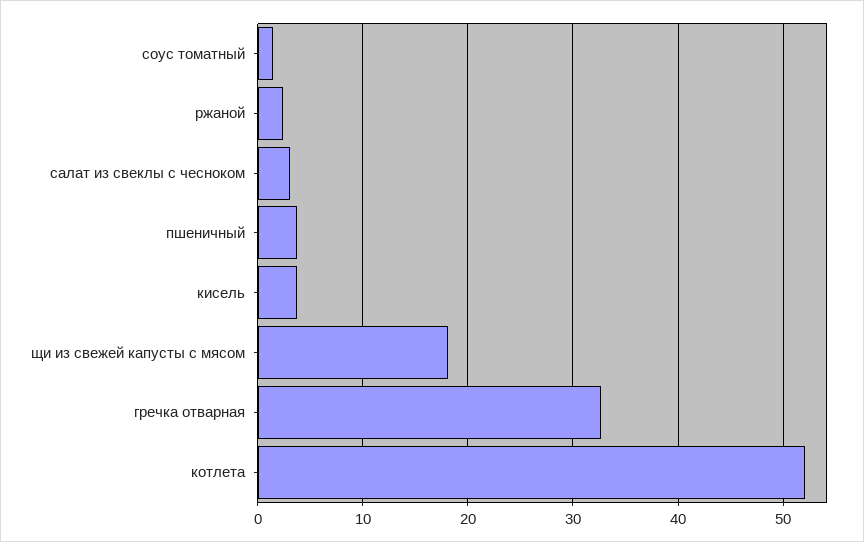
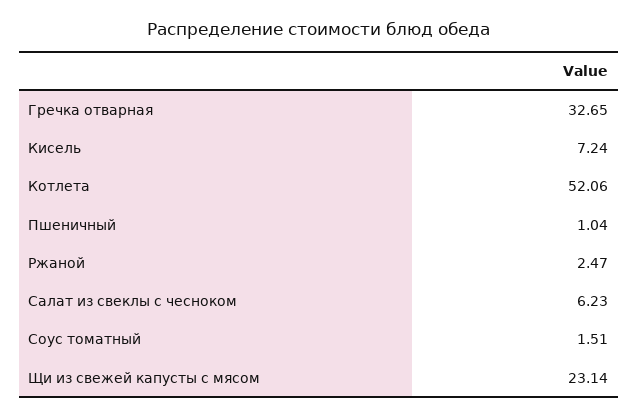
  {
    "соус томатный": 1.51,
    "ржаной": 2.47,
-   "салат из свеклы с чесноком": 3,
+   "салат из свеклы с чесноком": 6.23,
-   "пшеничный": 4,
+   "пшеничный": 1.04,
-   "кисель": 4,
+   "кисель": 7.24,
-   "щи из свежей капусты с мясом": 18,
+   "щи из свежей капусты с мясом": 23.14,
    "гречка отварная": 32.65,
    "котлета": 52.06
  }

